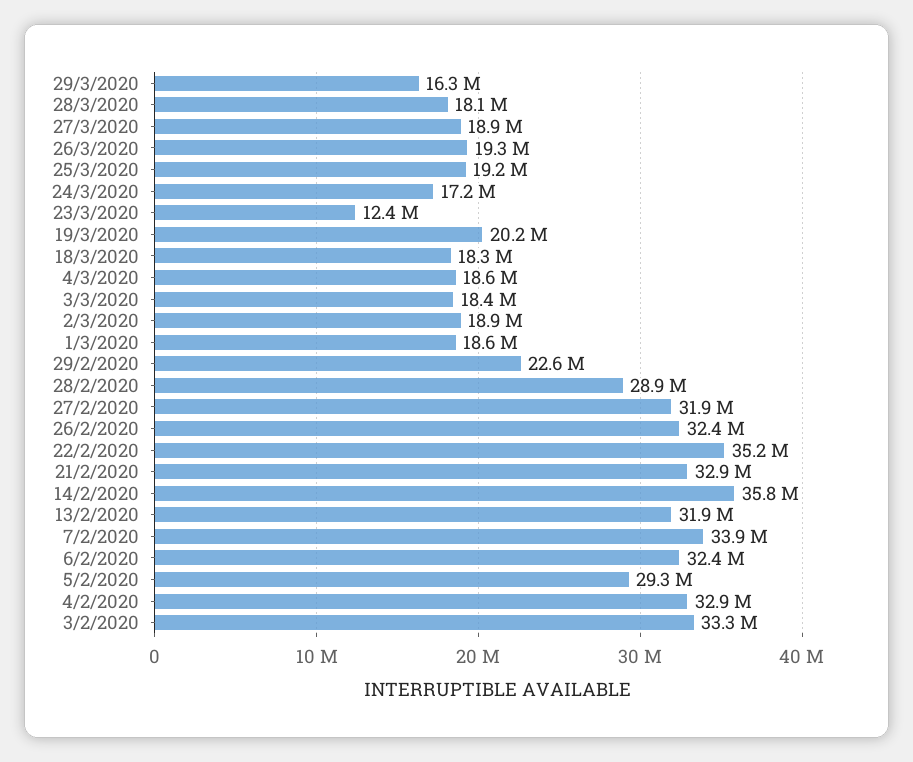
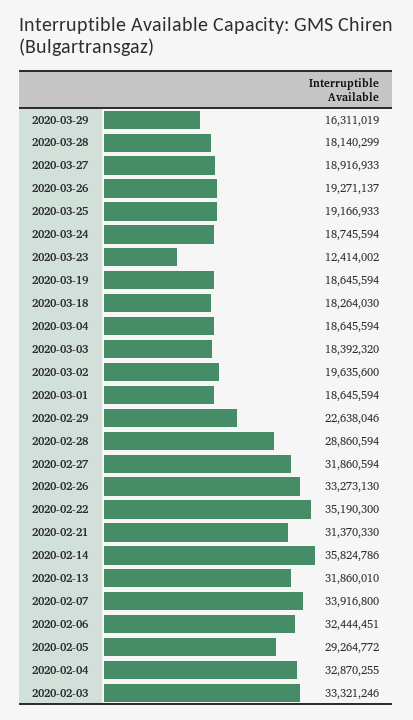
  {
    "29/3/2020": 16311019,
    "28/3/2020": 18140299,
    "27/3/2020": 18916933,
    "26/3/2020": 19271137,
    "25/3/2020": 19166933,
-   "24/3/2020": 17200000,
+   "24/3/2020": 18745594,
    "23/3/2020": 12414002,
-   "19/3/2020": 20200000,
+   "19/3/2020": 18645594,
    "18/3/2020": 18264030,
    "4/3/2020": 18645594,
    "3/3/2020": 18392320,
-   "2/3/2020": 18900000,
+   "2/3/2020": 19635600,
    "1/3/2020": 18645594,
    "29/2/2020": 22638046,
    "28/2/2020": 28860594,
    "27/2/2020": 31860594,
-   "26/2/2020": 32400000,
+   "26/2/2020": 33273130,
    "22/2/2020": 35190300,
-   "21/2/2020": 32900000,
+   "21/2/2020": 31370330,
    "14/2/2020": 35824786,
    "13/2/2020": 31860010,
    "7/2/2020": 33916800,
    "6/2/2020": 32444451,
    "5/2/2020": 29264772,
    "4/2/2020": 32870255,
    "3/2/2020": 33321246
  }

